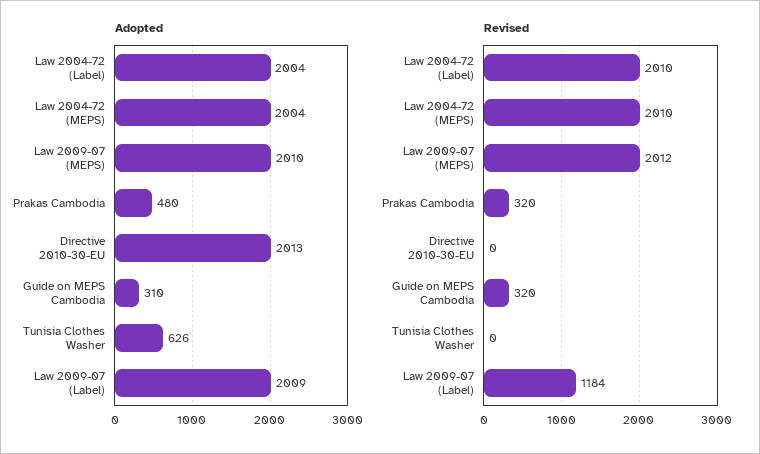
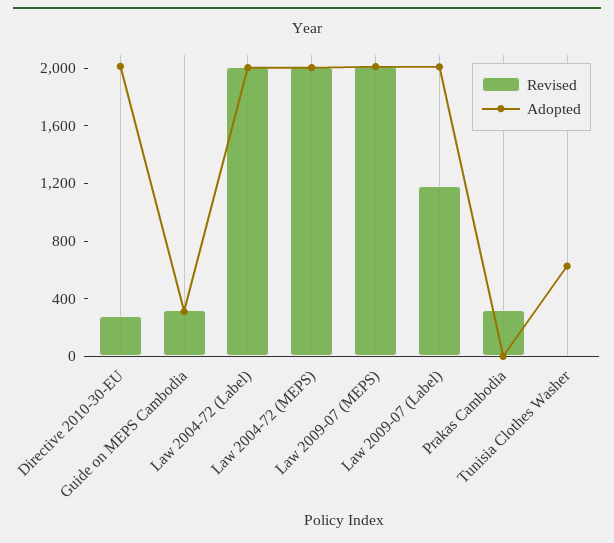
  {
    "Adopted": {
      "Law 2004-72 (Label)": 2004,
      "Law 2004-72 (MEPS)": 2004,
      "Law 2009-07 (MEPS)": 2010,
-     "Prakas Cambodia": 480,
+     "Prakas Cambodia": 0,
      "Directive 2010-30-EU": 2013,
      "Guide on MEPS Cambodia": 310,
      "Tunisia Clothes Washer": 626,
      "Law 2009-07 (Label)": 2009
    },
    "Revised": {
      "Law 2004-72 (Label)": 2010,
      "Law 2004-72 (MEPS)": 2010,
      "Law 2009-07 (MEPS)": 2012,
      "Prakas Cambodia": 320,
-     "Directive 2010-30-EU": 0,
+     "Directive 2010-30-EU": 300,
      "Guide on MEPS Cambodia": 320,
      "Tunisia Clothes Washer": 0,
      "Law 2009-07 (Label)": 1184
    }
  }

